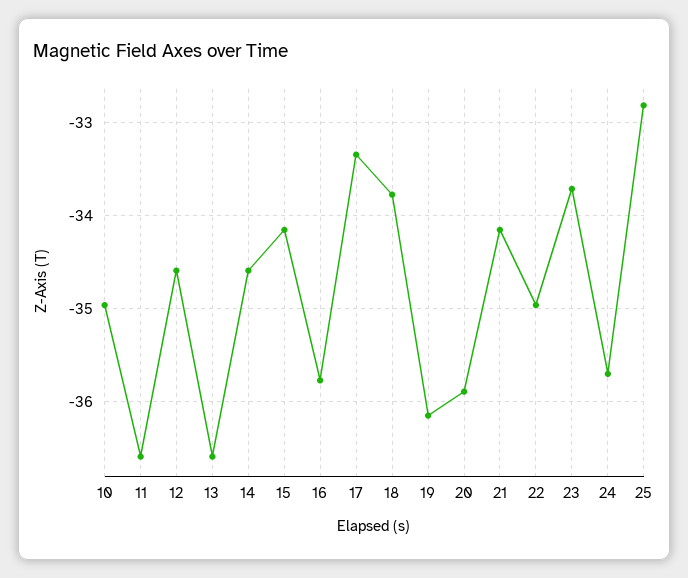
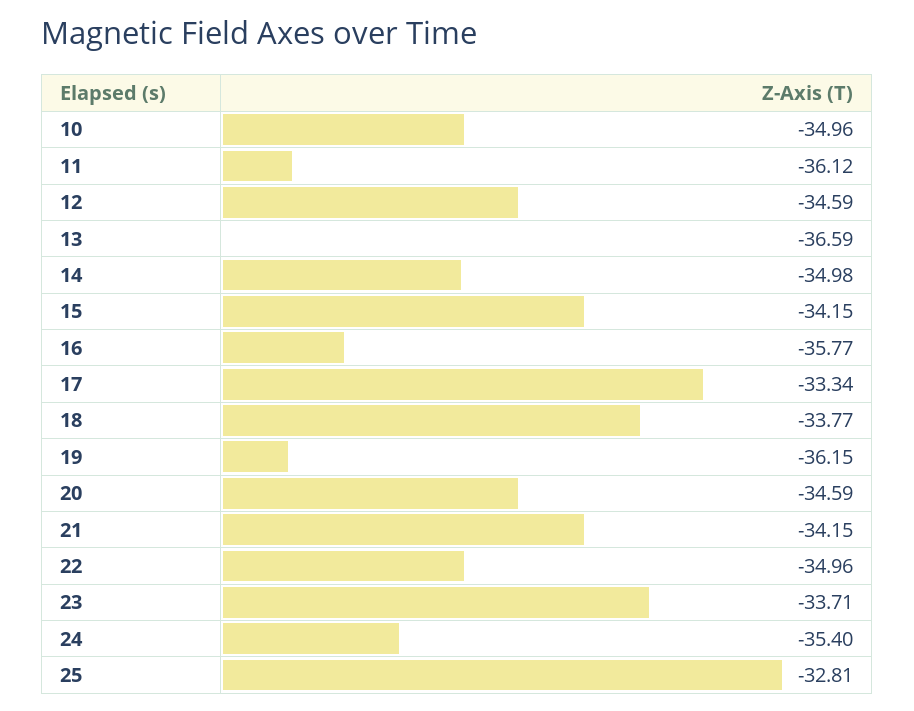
  {
    "10": -34.96,
-   "11": -36.6,
+   "11": -36.12,
    "12": -34.59,
    "13": -36.59,
-   "14": -34.6,
+   "14": -34.98,
    "15": -34.15,
    "16": -35.77,
    "17": -33.34,
    "18": -33.77,
    "19": -36.15,
-   "20": -35.9,
+   "20": -34.59,
    "21": -34.15,
    "22": -34.96,
    "23": -33.71,
-   "24": -35.7,
+   "24": -35.4,
    "25": -32.81
  }

